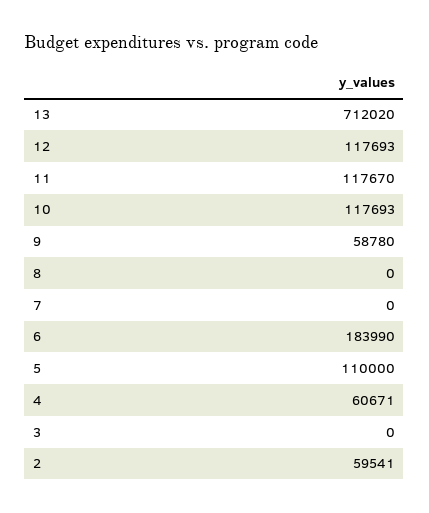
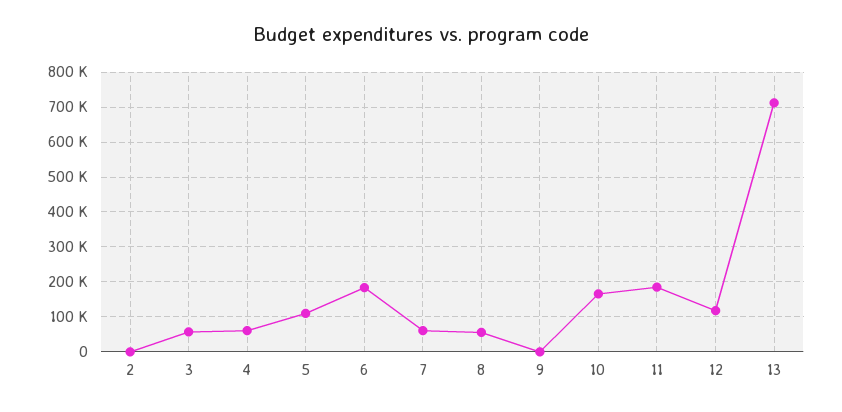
  {
    "13": 712020,
    "12": 117693,
-   "11": 117670,
+   "11": 180000,
-   "10": 117693,
+   "10": 160000,
-   "9": 58780,
+   "9": 0,
-   "8": 0,
+   "8": 60000,
-   "7": 0,
+   "7": 60000,
    "6": 183990,
    "5": 110000,
    "4": 60671,
-   "3": 0,
+   "3": 60000,
-   "2": 59541
+   "2": 0
  }

